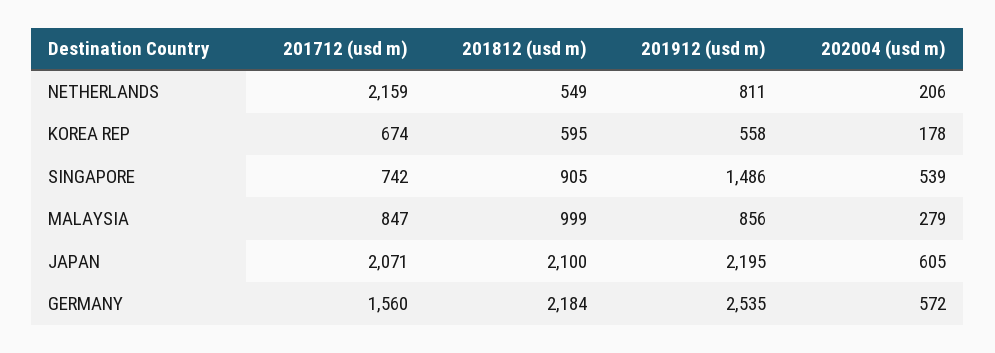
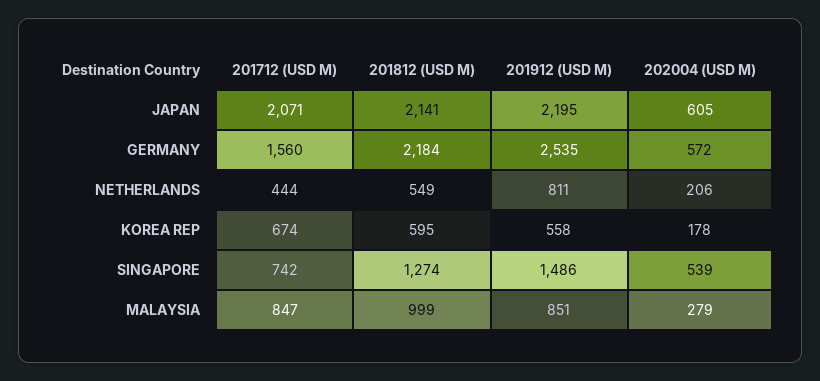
  {
    "201712 (usd m)": {
-     "NETHERLANDS": 2159,
+     "NETHERLANDS": 444,
      "KOREA REP": 674,
      "SINGAPORE": 742,
      "MALAYSIA": 847,
      "JAPAN": 2071,
      "GERMANY": 1560
    },
    "201812 (usd m)": {
      "NETHERLANDS": 549,
      "KOREA REP": 595,
-     "SINGAPORE": 905,
+     "SINGAPORE": 1274,
      "MALAYSIA": 999,
-     "JAPAN": 2100,
+     "JAPAN": 2141,
      "GERMANY": 2184
    },
    "201912 (usd m)": {
      "NETHERLANDS": 811,
      "KOREA REP": 558,
      "SINGAPORE": 1486,
-     "MALAYSIA": 856,
+     "MALAYSIA": 851,
      "JAPAN": 2195,
      "GERMANY": 2535
    },
    "202004 (usd m)": {
      "NETHERLANDS": 206,
      "KOREA REP": 178,
      "SINGAPORE": 539,
      "MALAYSIA": 279,
      "JAPAN": 605,
      "GERMANY": 572
    }
  }

